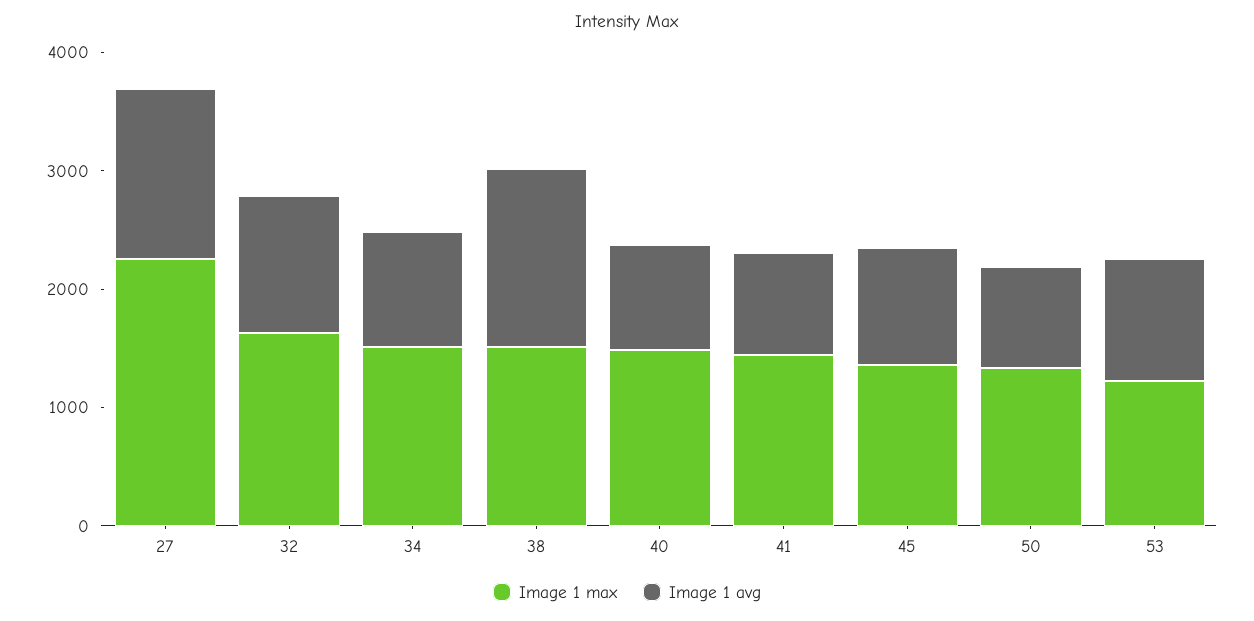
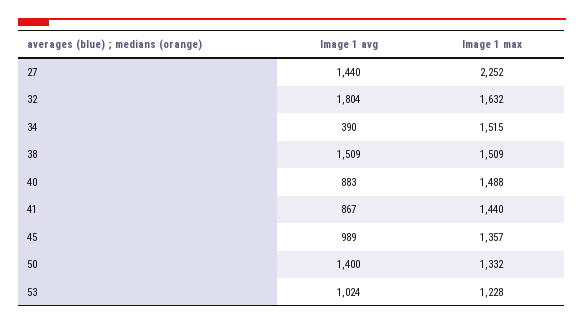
  {
    "Image 1 max": {
      "27": 2252,
      "32": 1632,
      "34": 1515,
      "38": 1509,
      "40": 1488,
      "41": 1440,
      "45": 1357,
      "50": 1332,
      "53": 1228
    },
    "Image 1 avg": {
      "27": 1440,
-     "32": 1200,
+     "32": 1804,
-     "34": 1000,
+     "34": 390,
      "38": 1509,
      "40": 883,
      "41": 867,
      "45": 989,
-     "50": 800,
+     "50": 1400,
      "53": 1024
    }
  }

